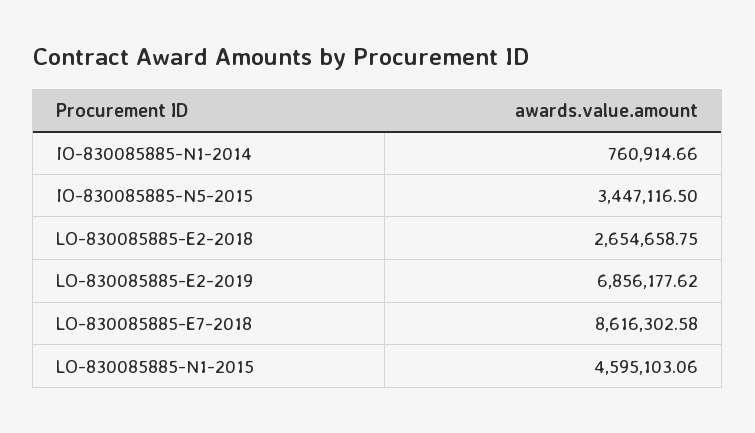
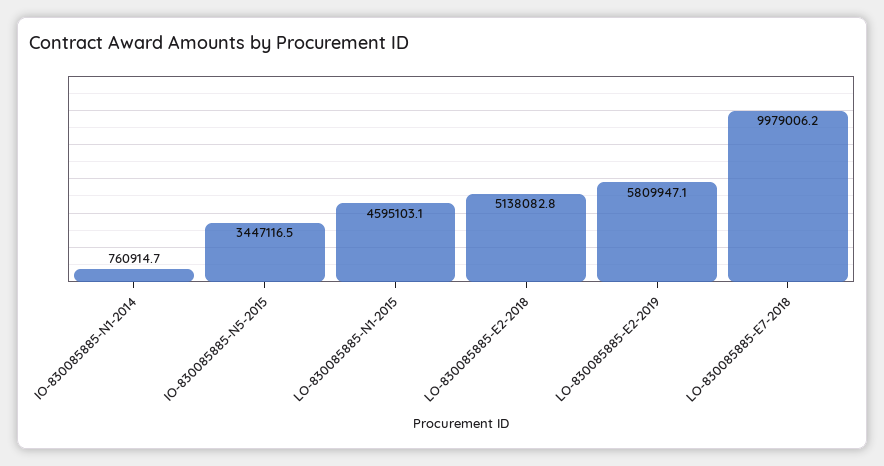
  {
    "IO-830085885-N1-2014": 760914.66,
    "IO-830085885-N5-2015": 3447116.5,
-   "LO-830085885-E2-2018": 2654658.75,
+   "LO-830085885-E2-2018": 5138082.8,
-   "LO-830085885-E2-2019": 6856177.62,
+   "LO-830085885-E2-2019": 5809947.1,
-   "LO-830085885-E7-2018": 8616302.58,
+   "LO-830085885-E7-2018": 9979006.2,
    "LO-830085885-N1-2015": 4595103.06
  }

